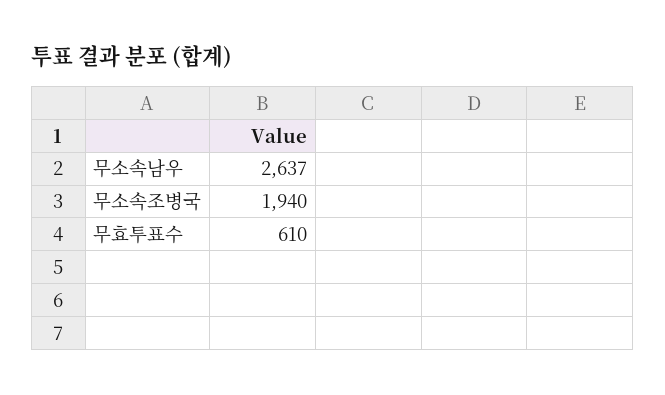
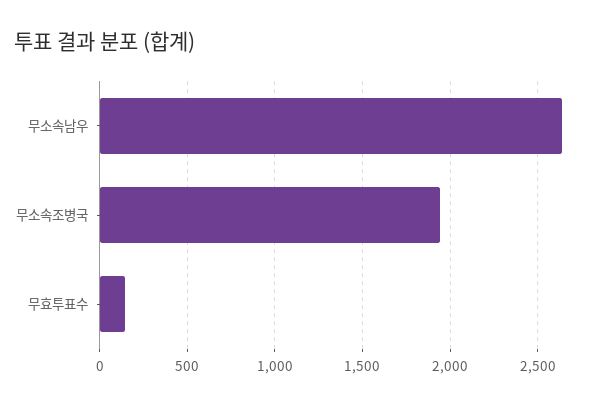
  {
    "무소속남우": 2637,
    "무소속조병국": 1940,
-   "무효투표수": 610
+   "무효투표수": 150
  }

